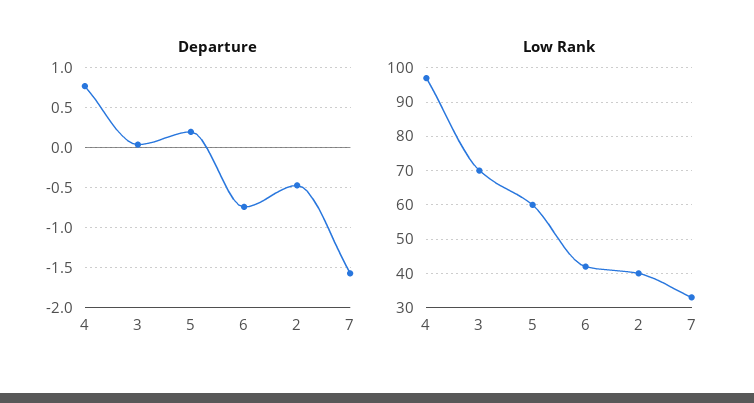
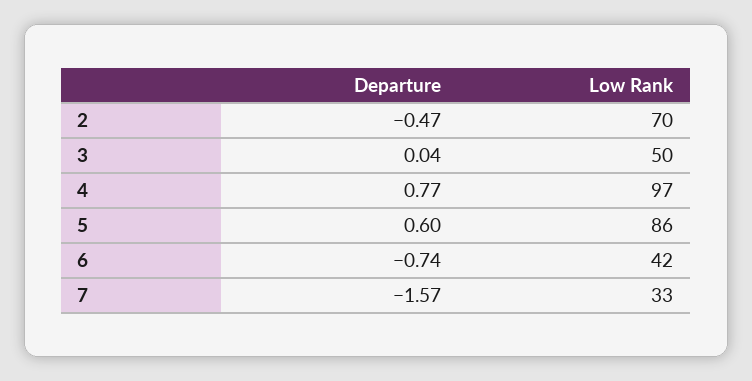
  {
    "Departure": {
      "4": 0.77,
      "3": 0.04,
-     "5": 0.2,
+     "5": 0.6,
      "6": -0.74,
      "2": -0.47,
      "7": -1.57
    },
    "Low Rank": {
      "4": 97,
-     "3": 70,
+     "3": 50,
-     "5": 60,
+     "5": 86,
      "6": 42,
-     "2": 40,
+     "2": 70,
      "7": 33
    }
  }

